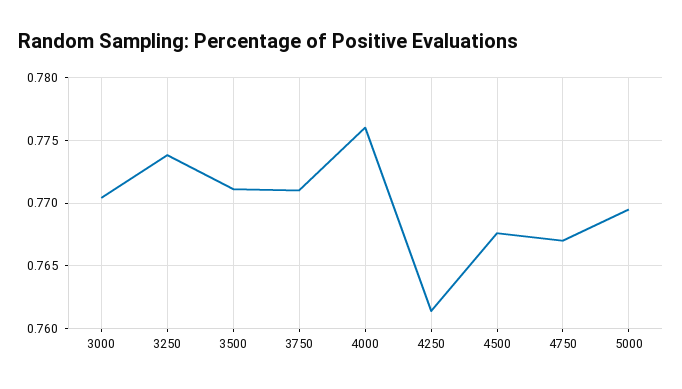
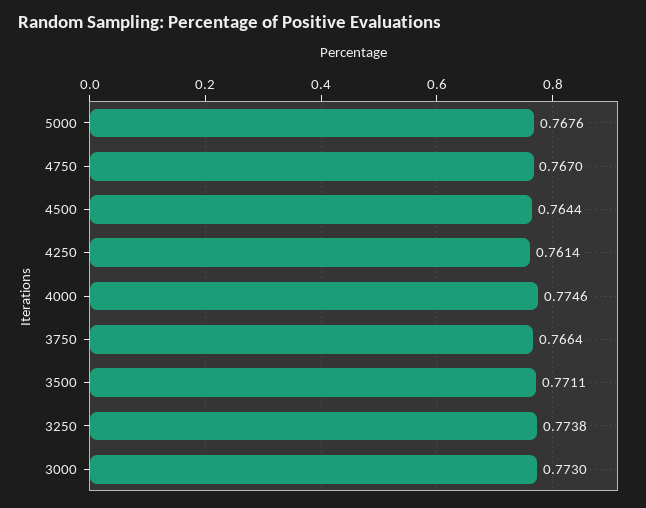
  {
-   "3000": 0.7705,
+   "3000": 0.773,
    "3250": 0.7738,
    "3500": 0.7711,
-   "3750": 0.771,
+   "3750": 0.7664,
-   "4000": 0.776,
+   "4000": 0.7746,
    "4250": 0.7614,
-   "4500": 0.7675,
+   "4500": 0.7644,
    "4750": 0.767,
-   "5000": 0.7695
+   "5000": 0.7676
  }

